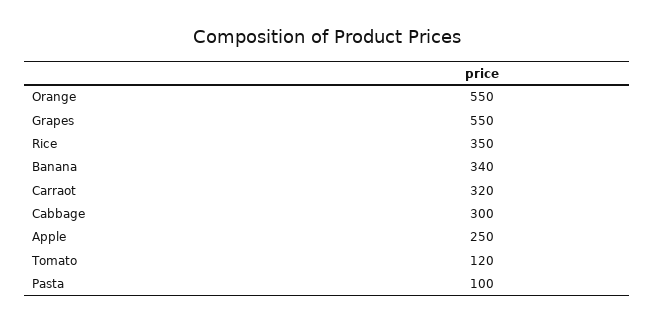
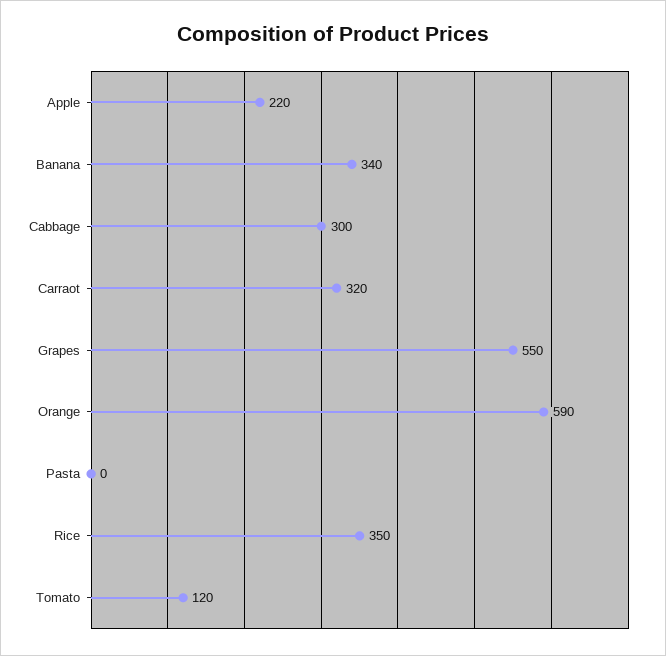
  {
-   "Orange": 550,
+   "Orange": 590,
    "Grapes": 550,
    "Rice": 350,
    "Banana": 340,
    "Carraot": 320,
    "Cabbage": 300,
-   "Apple": 250,
+   "Apple": 220,
    "Tomato": 120,
-   "Pasta": 100
+   "Pasta": 0
  }

